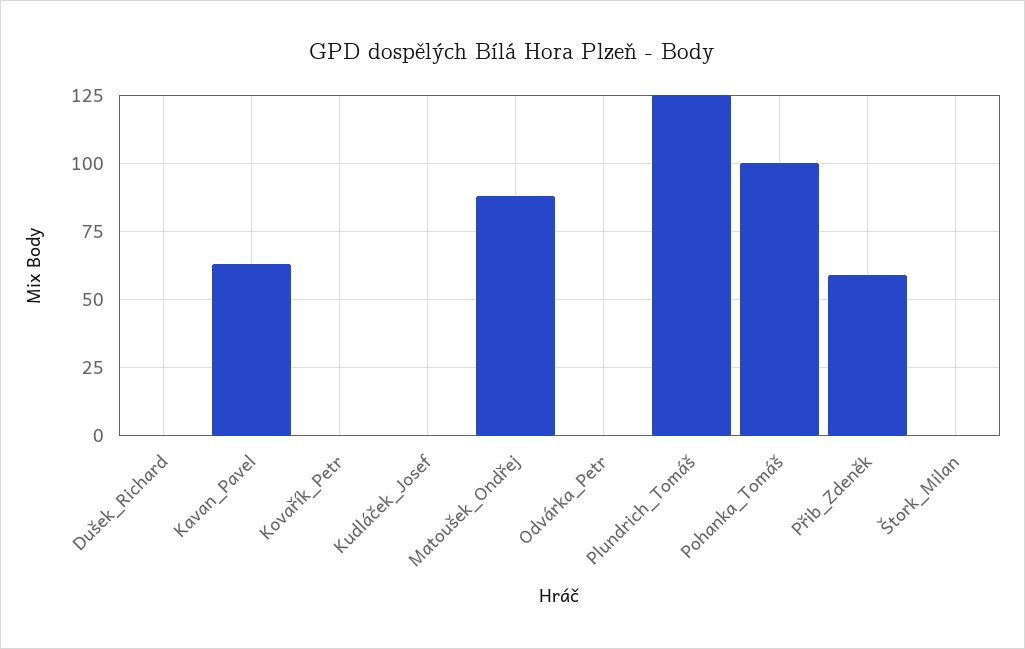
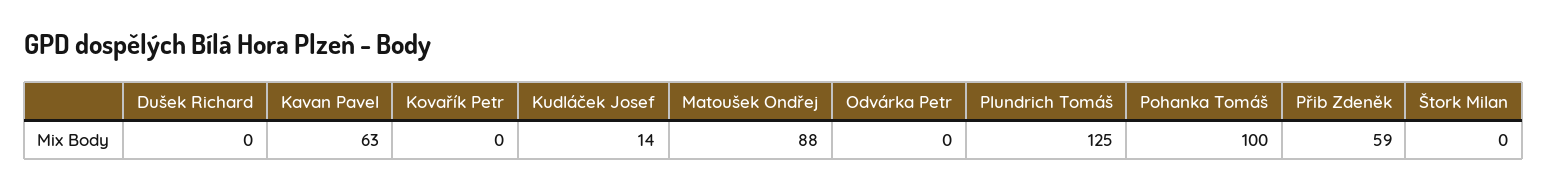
  {
    "Dušek_Richard": 0,
    "Kavan_Pavel": 63,
    "Kovařík_Petr": 0,
-   "Kudláček_Josef": 0,
+   "Kudláček_Josef": 14,
    "Matoušek_Ondřej": 88,
    "Odvárka_Petr": 0,
    "Plundrich_Tomáš": 125,
    "Pohanka_Tomáš": 100,
    "Přib_Zdeněk": 59,
    "Štork_Milan": 0
  }

